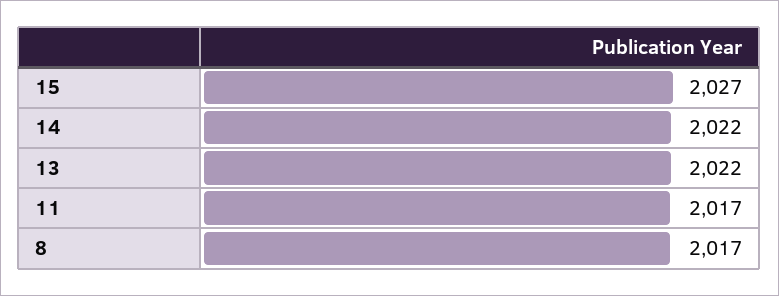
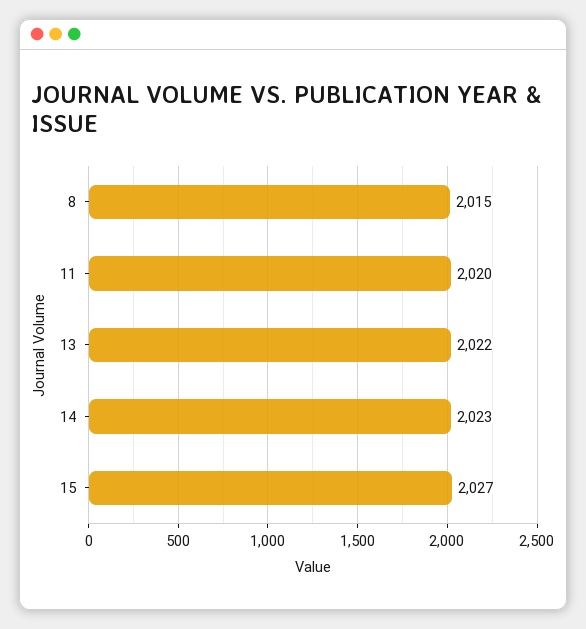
  {
    "15": 2027,
-   "14": 2022,
+   "14": 2023,
    "13": 2022,
-   "11": 2017,
+   "11": 2020,
-   "8": 2017
+   "8": 2015
  }

